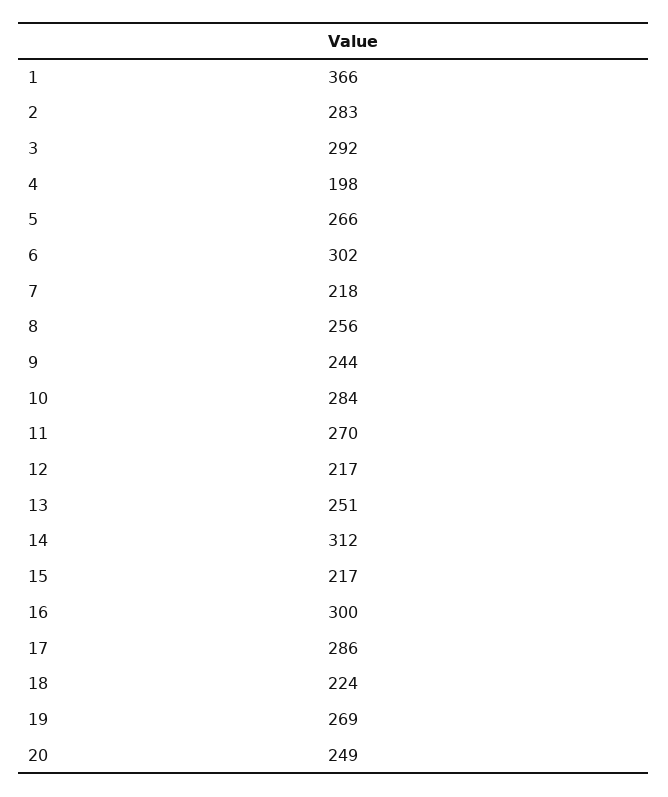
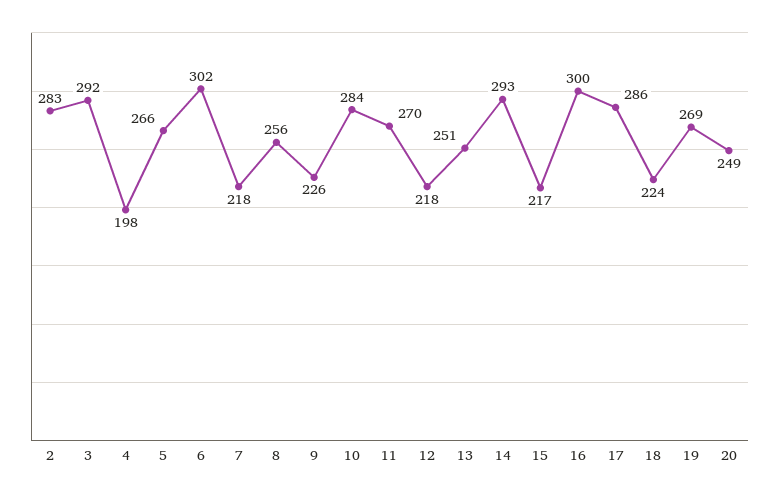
  {
-   "1": 366,
    "2": 283,
    "3": 292,
    "4": 198,
    "5": 266,
    "6": 302,
    "7": 218,
    "8": 256,
-   "9": 244,
+   "9": 226,
    "10": 284,
    "11": 270,
-   "12": 217,
+   "12": 218,
    "13": 251,
-   "14": 312,
+   "14": 293,
    "15": 217,
    "16": 300,
    "17": 286,
    "18": 224,
    "19": 269,
    "20": 249
  }

